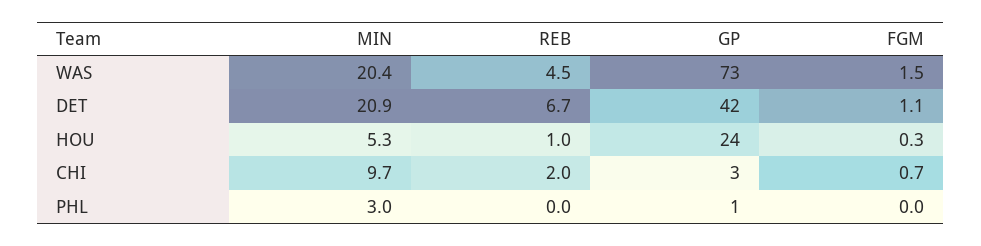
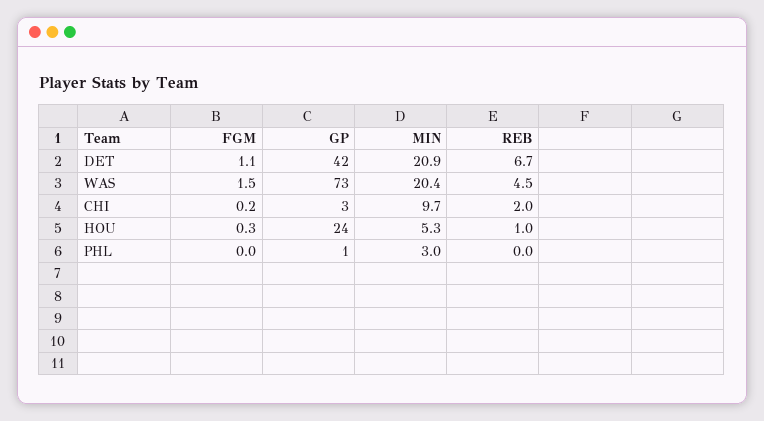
  {
    "MIN": {
      "WAS": 20.4,
      "DET": 20.9,
      "HOU": 5.3,
      "CHI": 9.7,
      "PHL": 3
    },
    "REB": {
      "WAS": 4.5,
      "DET": 6.7,
      "HOU": 1,
      "CHI": 2,
      "PHL": 0
    },
    "GP": {
      "WAS": 73,
      "DET": 42,
      "HOU": 24,
      "CHI": 3,
      "PHL": 1
    },
    "FGM": {
      "WAS": 1.5,
      "DET": 1.1,
      "HOU": 0.3,
-     "CHI": 0.7,
+     "CHI": 0.2,
      "PHL": 0
    }
  }

